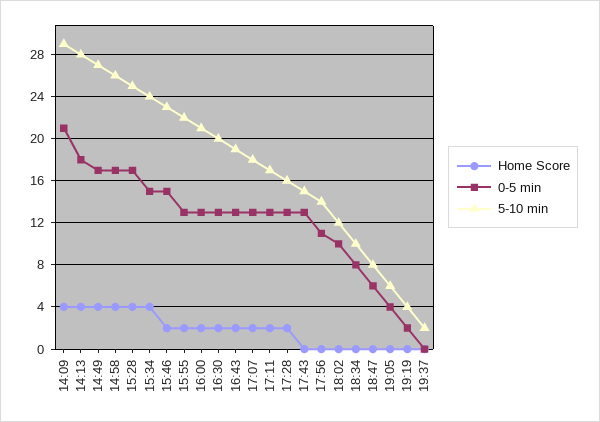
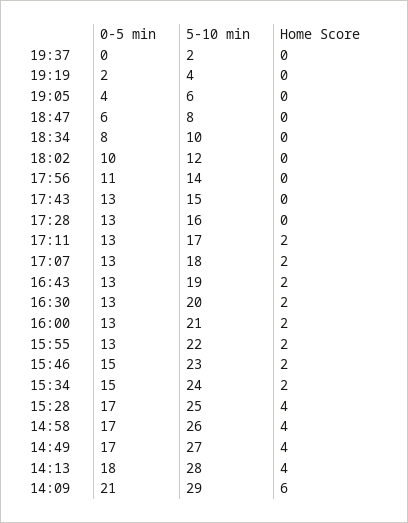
  {
    "Home Score": {
-     "14:09": 4,
+     "14:09": 6,
      "14:13": 4,
      "14:49": 4,
      "14:58": 4,
      "15:28": 4,
-     "15:34": 4,
+     "15:34": 2,
      "15:46": 2,
      "15:55": 2,
      "16:00": 2,
      "16:30": 2,
      "16:43": 2,
      "17:07": 2,
      "17:11": 2,
-     "17:28": 2,
+     "17:28": 0,
      "17:43": 0,
      "17:56": 0,
      "18:02": 0,
      "18:34": 0,
      "18:47": 0,
      "19:05": 0,
      "19:19": 0,
      "19:37": 0
    },
    "0-5 min": {
      "14:09": 21,
      "14:13": 18,
      "14:49": 17,
      "14:58": 17,
      "15:28": 17,
      "15:34": 15,
      "15:46": 15,
      "15:55": 13,
      "16:00": 13,
      "16:30": 13,
      "16:43": 13,
      "17:07": 13,
      "17:11": 13,
      "17:28": 13,
      "17:43": 13,
      "17:56": 11,
      "18:02": 10,
      "18:34": 8,
      "18:47": 6,
      "19:05": 4,
      "19:19": 2,
      "19:37": 0
    },
    "5-10 min": {
      "14:09": 29,
      "14:13": 28,
      "14:49": 27,
      "14:58": 26,
      "15:28": 25,
      "15:34": 24,
      "15:46": 23,
      "15:55": 22,
      "16:00": 21,
      "16:30": 20,
      "16:43": 19,
      "17:07": 18,
      "17:11": 17,
      "17:28": 16,
      "17:43": 15,
      "17:56": 14,
      "18:02": 12,
      "18:34": 10,
      "18:47": 8,
      "19:05": 6,
      "19:19": 4,
      "19:37": 2
    }
  }

